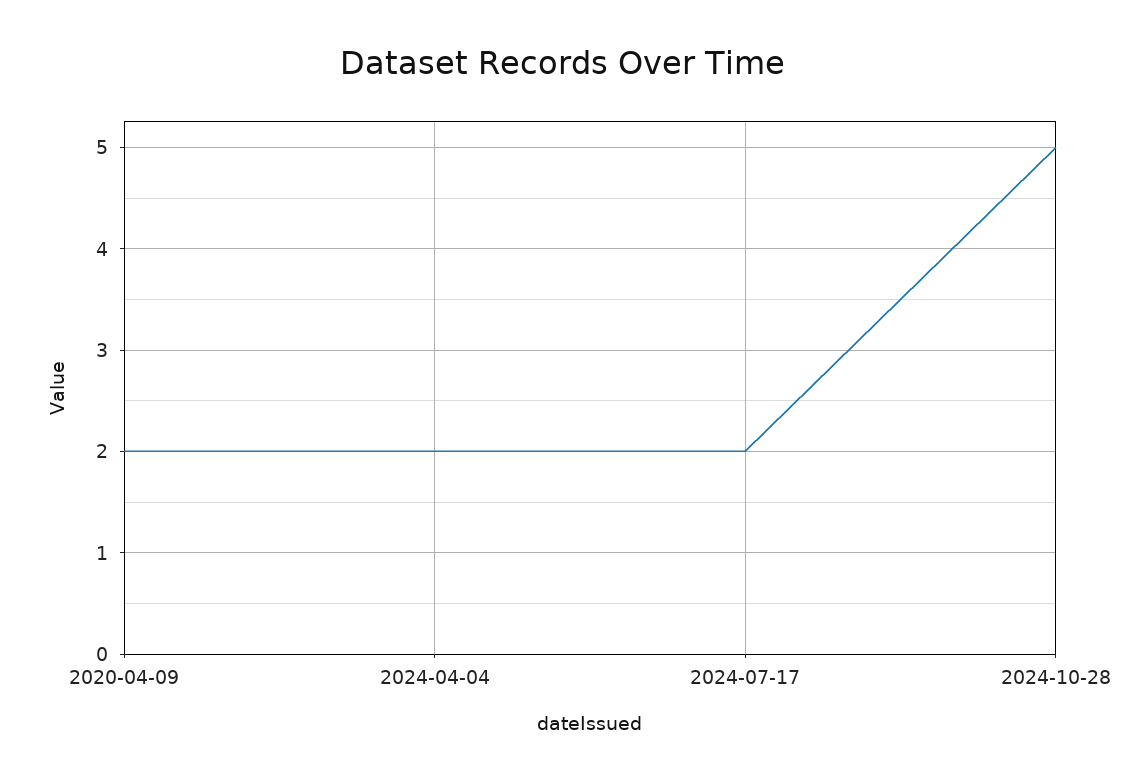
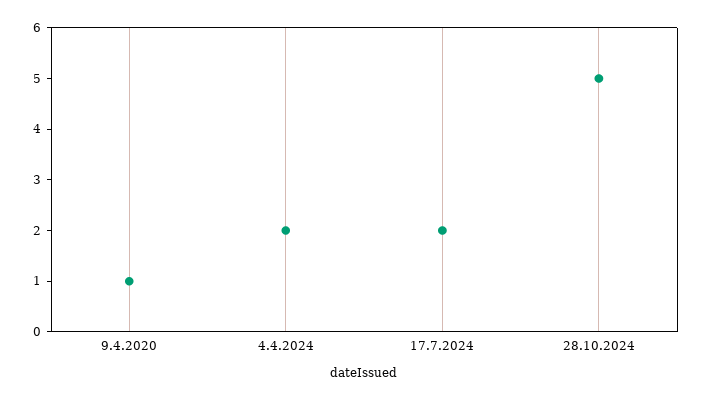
  {
-   "2020-04-09": 2,
+   "2020-04-09": 1,
    "2024-04-04": 2,
    "2024-07-17": 2,
    "2024-10-28": 5
  }

